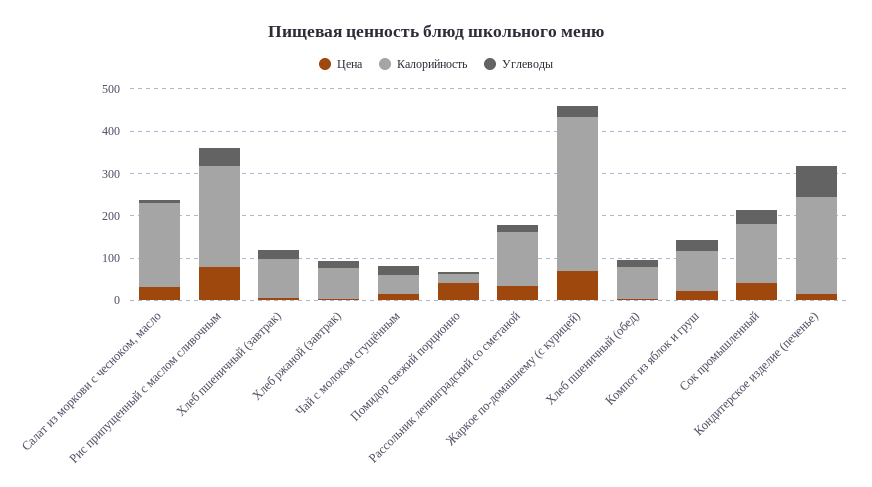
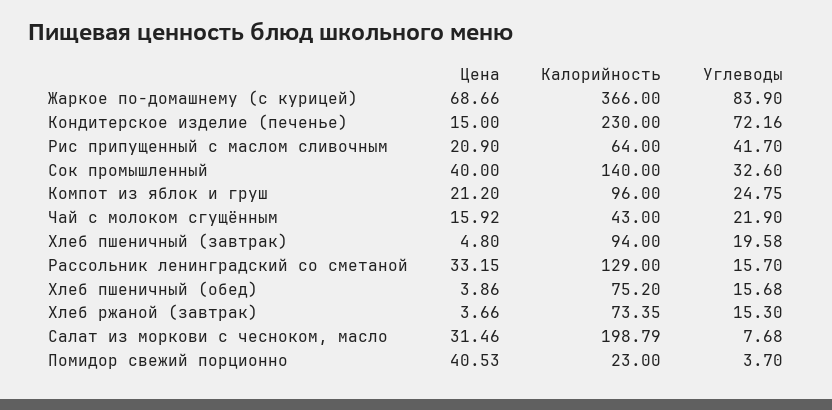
  {
    "Цена": {
      "Салат из моркови с чесноком, масло": 31.46,
-     "Рис припущенный с маслом сливочным": 80,
+     "Рис припущенный с маслом сливочным": 20.9,
      "Хлеб пшеничный (завтрак)": 4.8,
      "Хлеб ржаной (завтрак)": 3.66,
      "Чай с молоком сгущённым": 15.92,
      "Помидор свежий порционно": 40.53,
      "Рассольник ленинградский со сметаной": 33.15,
      "Жаркое по-домашнему (с курицей)": 68.66,
      "Хлеб пшеничный (обед)": 3.86,
      "Компот из яблок и груш": 21.2,
      "Сок промышленный": 40,
      "Кондитерское изделие (печенье)": 15
    },
    "Калорийность": {
      "Салат из моркови с чесноком, масло": 198.79,
-     "Рис припущенный с маслом сливочным": 240,
+     "Рис припущенный с маслом сливочным": 64,
      "Хлеб пшеничный (завтрак)": 94,
      "Хлеб ржаной (завтрак)": 73.35,
      "Чай с молоком сгущённым": 43,
      "Помидор свежий порционно": 23,
      "Рассольник ленинградский со сметаной": 129,
      "Жаркое по-домашнему (с курицей)": 366,
      "Хлеб пшеничный (обед)": 75.2,
      "Компот из яблок и груш": 96,
      "Сок промышленный": 140,
      "Кондитерское изделие (печенье)": 230
    },
    "Углеводы": {
      "Салат из моркови с чесноком, масло": 7.68,
      "Рис припущенный с маслом сливочным": 41.7,
      "Хлеб пшеничный (завтрак)": 19.58,
      "Хлеб ржаной (завтрак)": 15.3,
      "Чай с молоком сгущённым": 21.9,
      "Помидор свежий порционно": 3.7,
      "Рассольник ленинградский со сметаной": 15.7,
-     "Жаркое по-домашнему (с курицей)": 20,
+     "Жаркое по-домашнему (с курицей)": 83.9,
      "Хлеб пшеничный (обед)": 15.68,
      "Компот из яблок и груш": 24.75,
      "Сок промышленный": 32.6,
      "Кондитерское изделие (печенье)": 72.16
    }
  }

